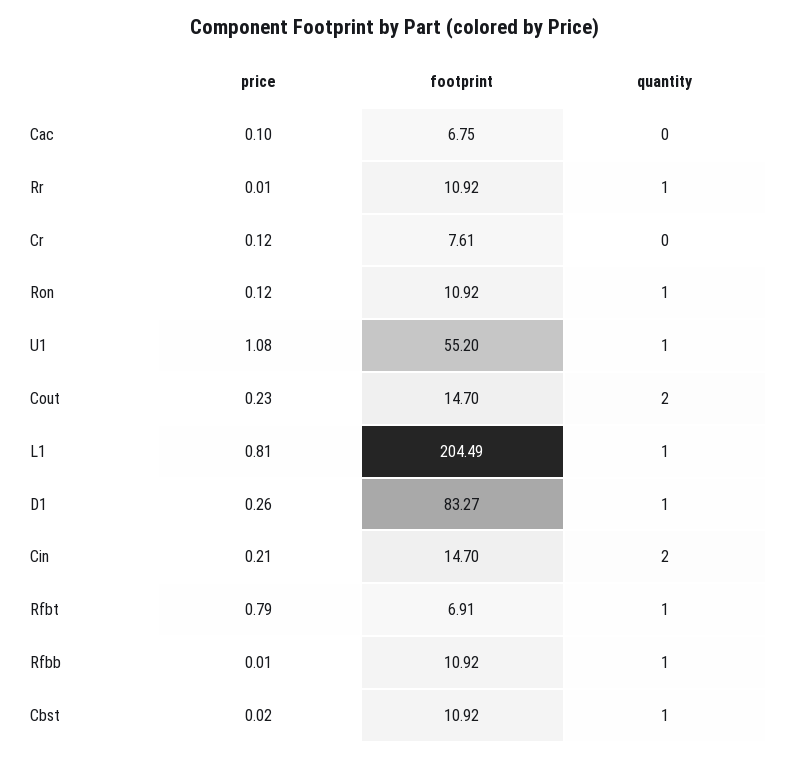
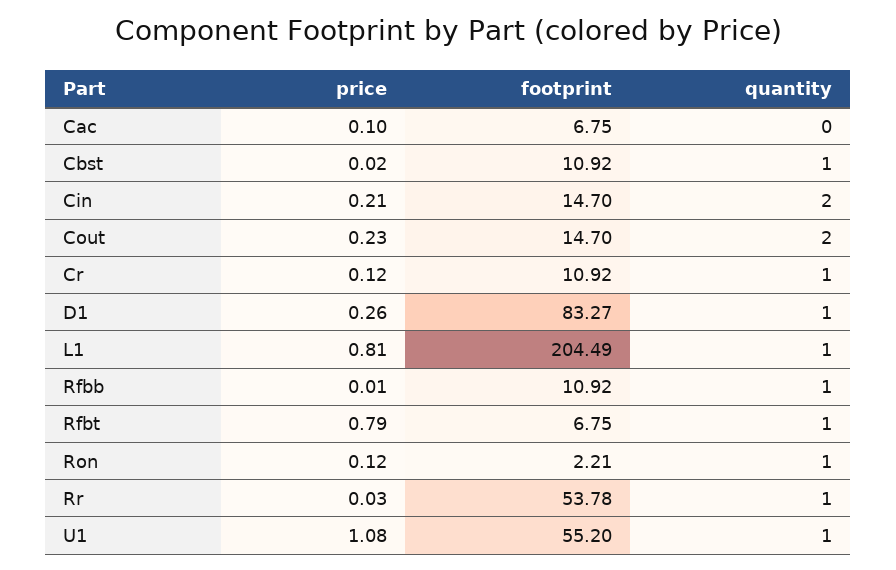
  {
    "price": {
      "Cac": 0.1,
-     "Rr": 0.01,
+     "Rr": 0.03,
      "Cr": 0.12,
      "Ron": 0.12,
      "U1": 1.08,
      "Cout": 0.23,
      "L1": 0.81,
      "D1": 0.26,
      "Cin": 0.21,
      "Rfbt": 0.79,
      "Rfbb": 0.01,
      "Cbst": 0.02
    },
    "footprint": {
      "Cac": 6.75,
-     "Rr": 10.92,
+     "Rr": 53.78,
-     "Cr": 7.61,
+     "Cr": 10.92,
-     "Ron": 10.92,
+     "Ron": 2.21,
      "U1": 55.2,
      "Cout": 14.7,
      "L1": 204.49,
      "D1": 83.27,
      "Cin": 14.7,
-     "Rfbt": 6.91,
+     "Rfbt": 6.75,
      "Rfbb": 10.92,
      "Cbst": 10.92
    },
    "quantity": {
      "Cac": 0,
      "Rr": 1,
-     "Cr": 0,
+     "Cr": 1,
      "Ron": 1,
      "U1": 1,
      "Cout": 2,
      "L1": 1,
      "D1": 1,
      "Cin": 2,
      "Rfbt": 1,
      "Rfbb": 1,
      "Cbst": 1
    }
  }

